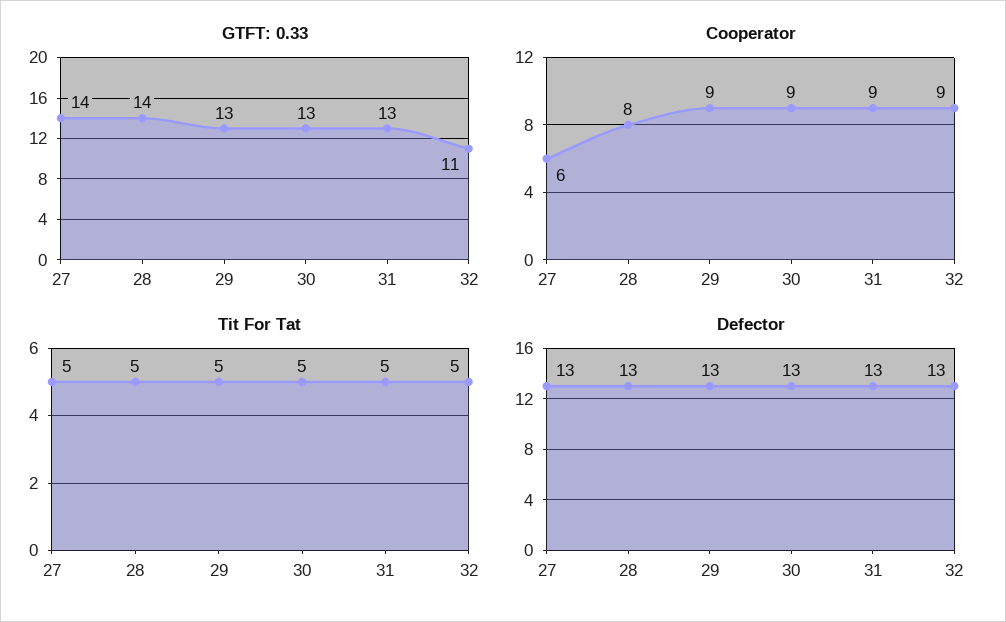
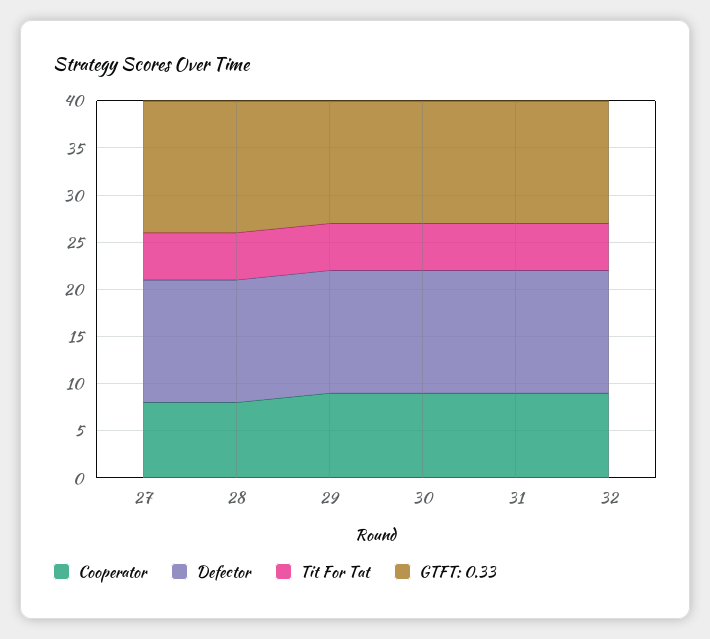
  {
    "GTFT: 0.33": {
      "27": 14,
      "28": 14,
      "29": 13,
      "30": 13,
      "31": 13,
-     "32": 11
+     "32": 13
    },
    "Cooperator": {
-     "27": 6,
+     "27": 8,
      "28": 8,
      "29": 9,
      "30": 9,
      "31": 9,
      "32": 9
    },
    "Tit For Tat": {
      "27": 5,
      "28": 5,
      "29": 5,
      "30": 5,
      "31": 5,
      "32": 5
    },
    "Defector": {
      "27": 13,
      "28": 13,
      "29": 13,
      "30": 13,
      "31": 13,
      "32": 13
    }
  }

